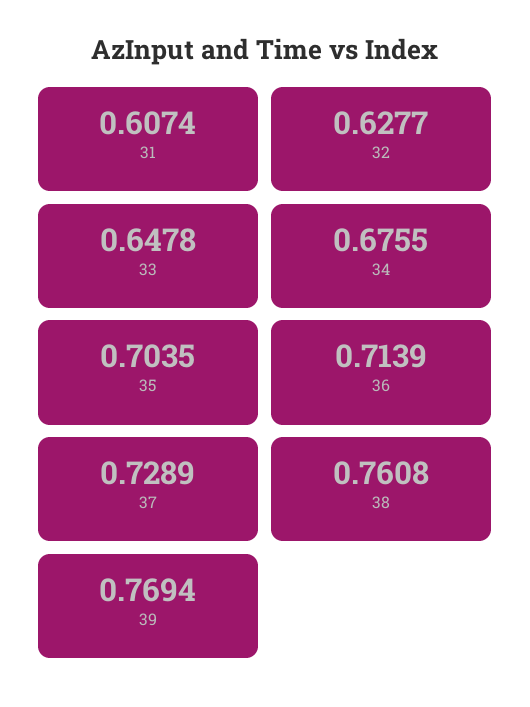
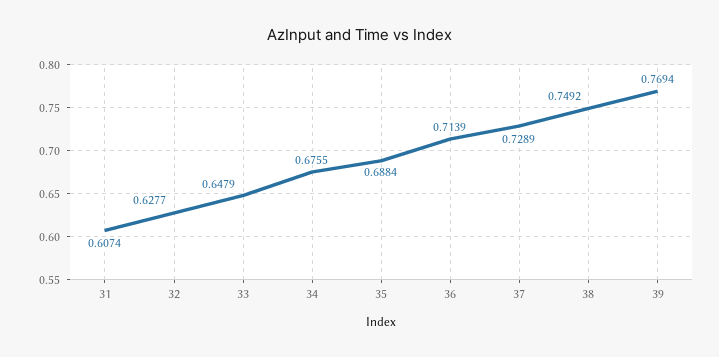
  {
    "31": 0.6074,
    "32": 0.6277,
-   "33": 0.6478,
+   "33": 0.6479,
    "34": 0.6755,
-   "35": 0.7035,
+   "35": 0.6884,
    "36": 0.7139,
    "37": 0.7289,
-   "38": 0.7608,
+   "38": 0.7492,
    "39": 0.7694
  }

